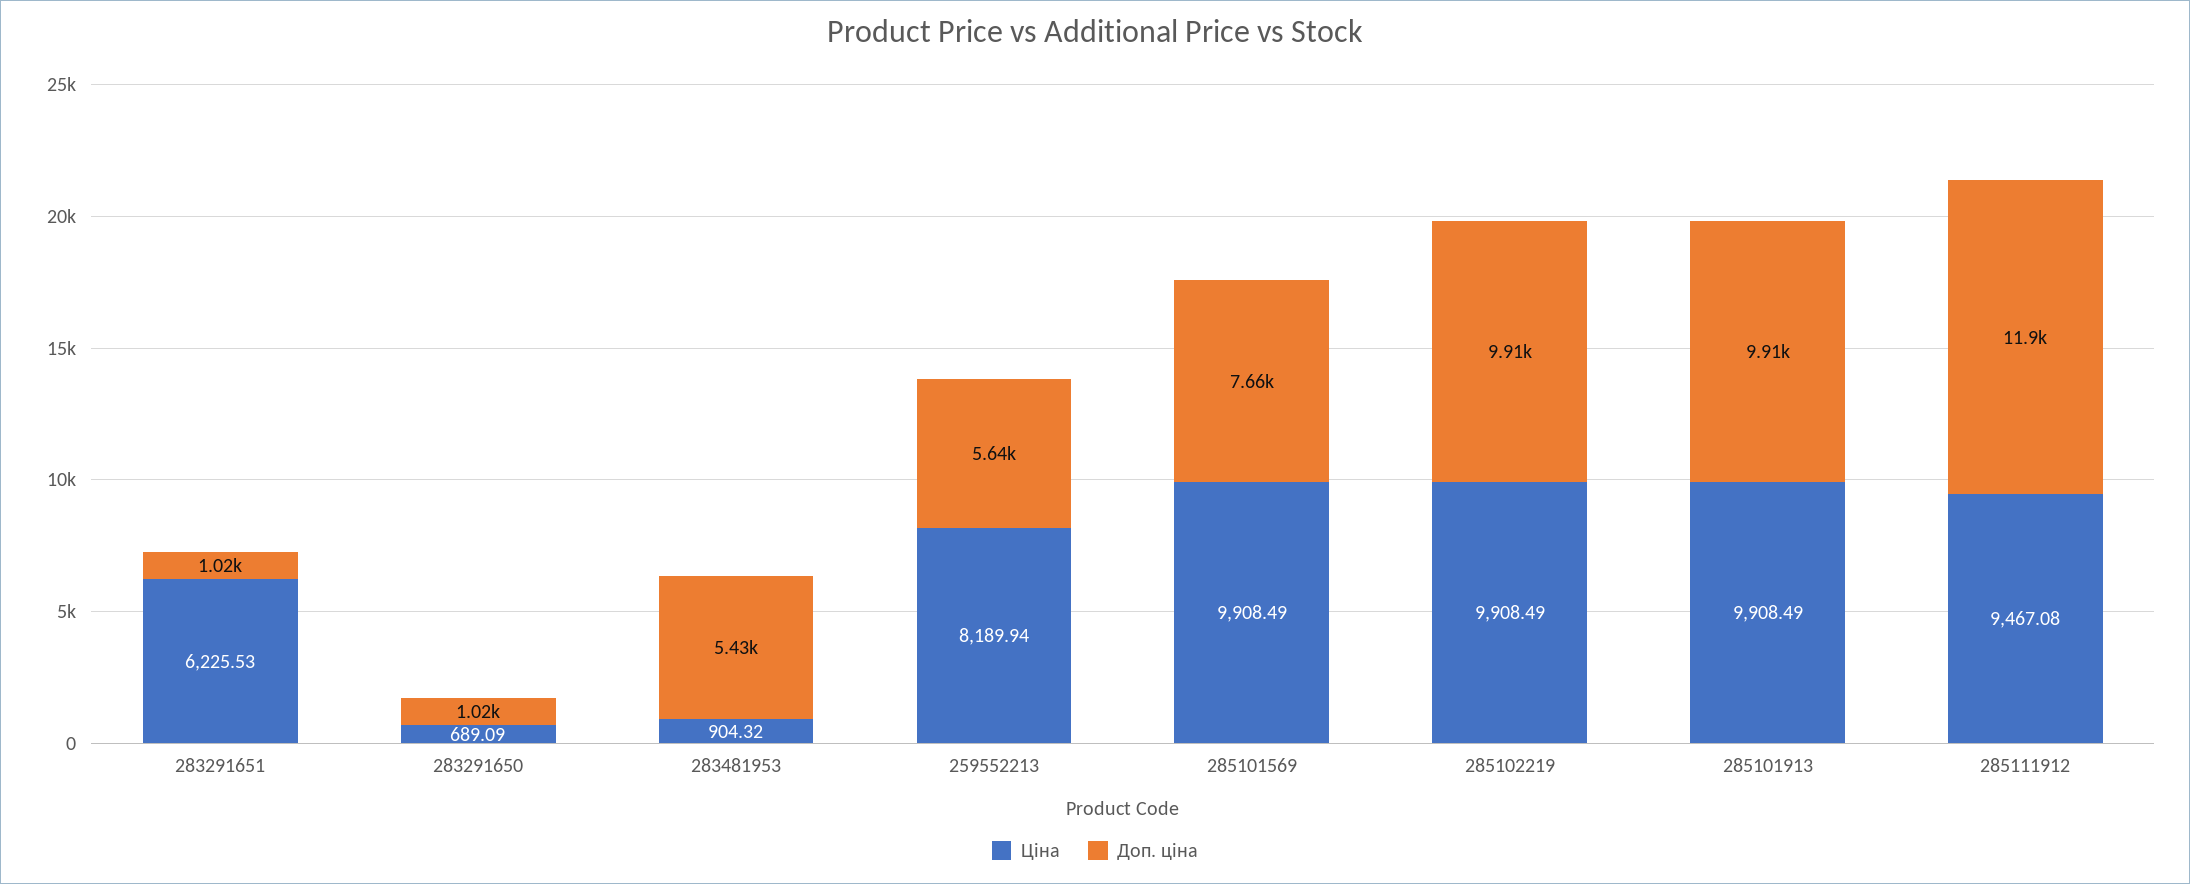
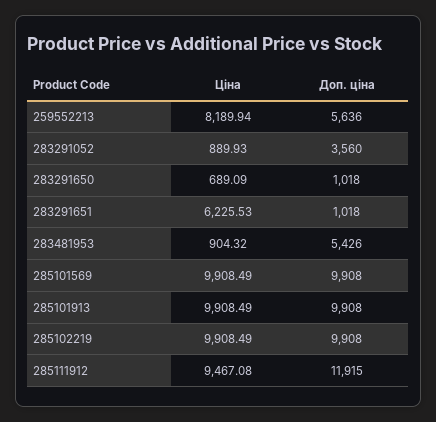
  {
    "Ціна": {
      "283291651": 6225.53,
      "283291650": 689.09,
      "283481953": 904.32,
      "259552213": 8189.94,
      "285101569": 9908.49,
      "285102219": 9908.49,
      "285101913": 9908.49,
-     "285111912": 9467.08
+     "285111912": 9467.08,
+     "283291052": 889.93
    },
    "Доп. ціна": {
      "283291651": 1018,
      "283291650": 1018,
      "283481953": 5426,
      "259552213": 5636,
-     "285101569": 7660,
+     "285101569": 9908,
      "285102219": 9908,
      "285101913": 9908,
-     "285111912": 11915
+     "285111912": 11915,
+     "283291052": 3560
    }
  }

